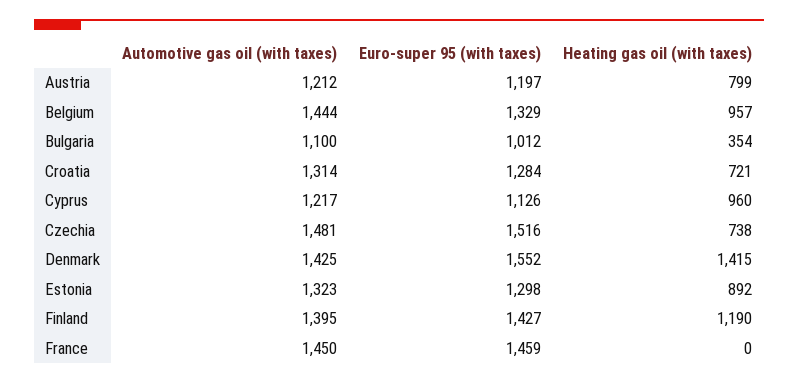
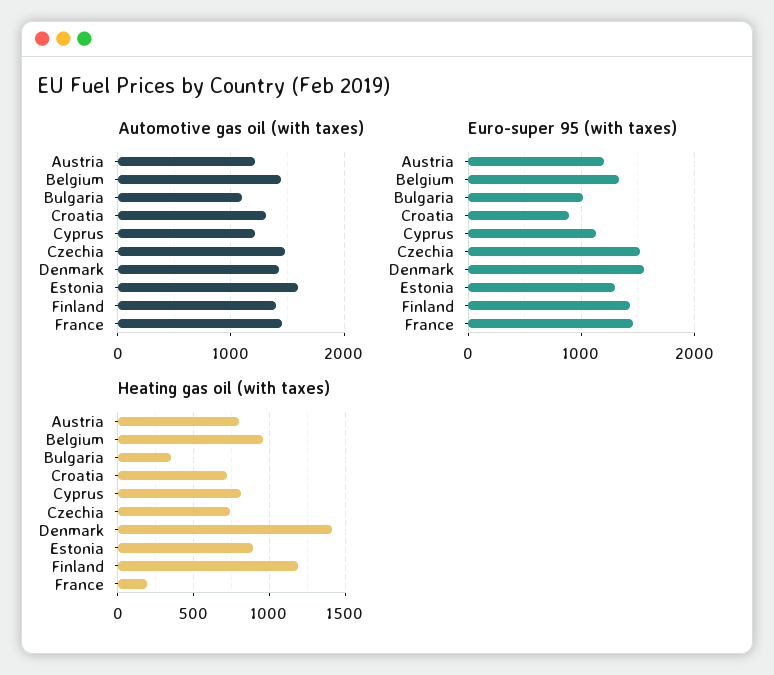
  {
    "Automotive gas oil (with taxes)": {
      "Austria": 1212,
      "Belgium": 1444,
      "Bulgaria": 1100,
      "Croatia": 1314,
      "Cyprus": 1217,
      "Czechia": 1481,
      "Denmark": 1425,
-     "Estonia": 1323,
+     "Estonia": 1600,
      "Finland": 1395,
      "France": 1450
    },
    "Euro-super 95 (with taxes)": {
      "Austria": 1197,
      "Belgium": 1329,
      "Bulgaria": 1012,
-     "Croatia": 1284,
+     "Croatia": 900,
      "Cyprus": 1126,
      "Czechia": 1516,
      "Denmark": 1552,
      "Estonia": 1298,
      "Finland": 1427,
      "France": 1459
    },
    "Heating gas oil (with taxes)": {
      "Austria": 799,
      "Belgium": 957,
      "Bulgaria": 354,
      "Croatia": 721,
-     "Cyprus": 960,
+     "Cyprus": 800,
      "Czechia": 738,
      "Denmark": 1415,
      "Estonia": 892,
      "Finland": 1190,
-     "France": 0
+     "France": 200
    }
  }

